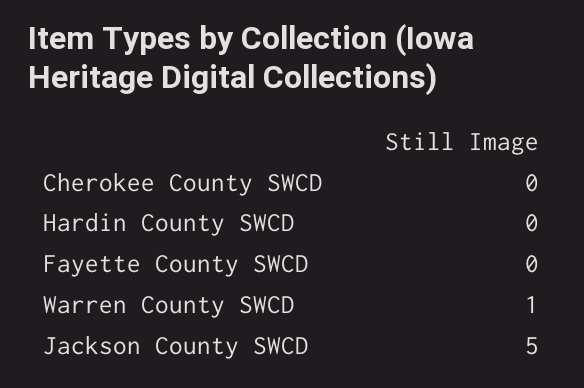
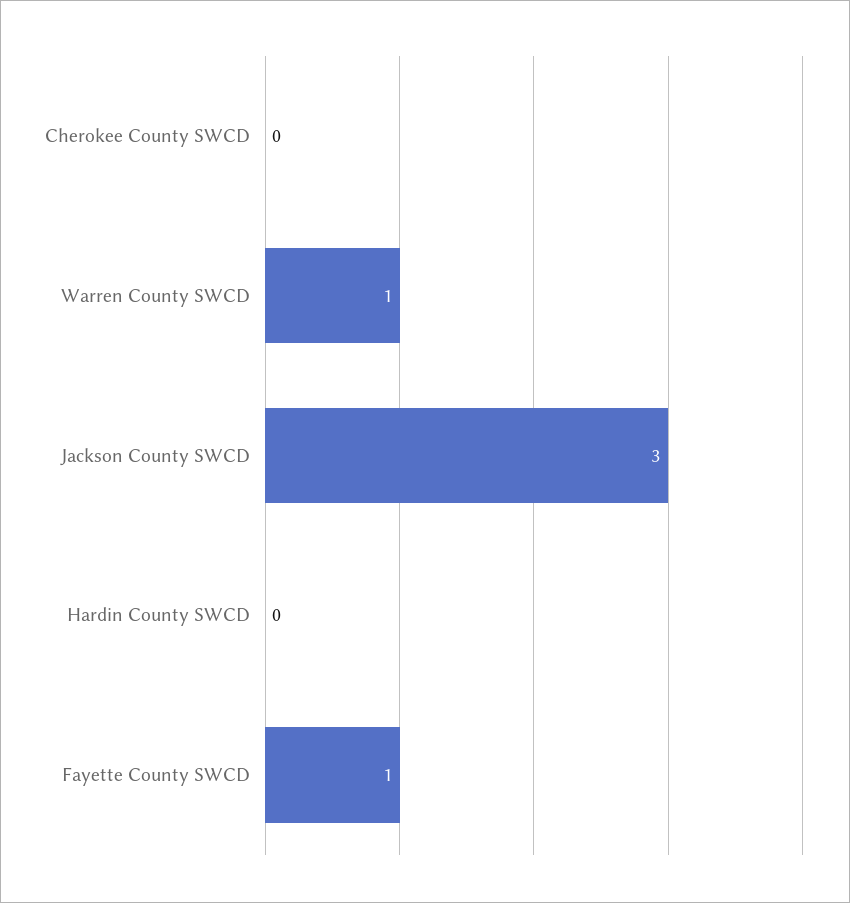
  {
    "Cherokee County SWCD": 0,
    "Hardin County SWCD": 0,
-   "Fayette County SWCD": 0,
+   "Fayette County SWCD": 1,
    "Warren County SWCD": 1,
-   "Jackson County SWCD": 5
+   "Jackson County SWCD": 3
  }

